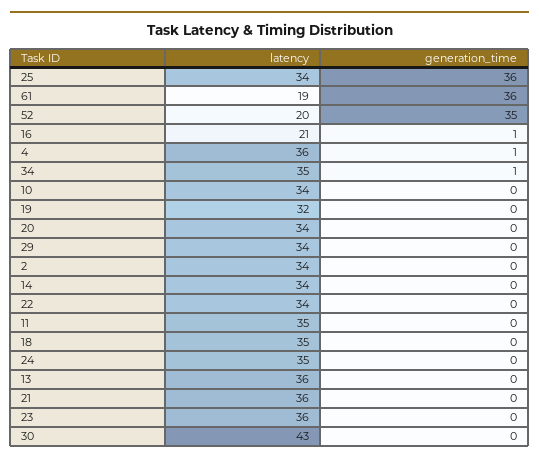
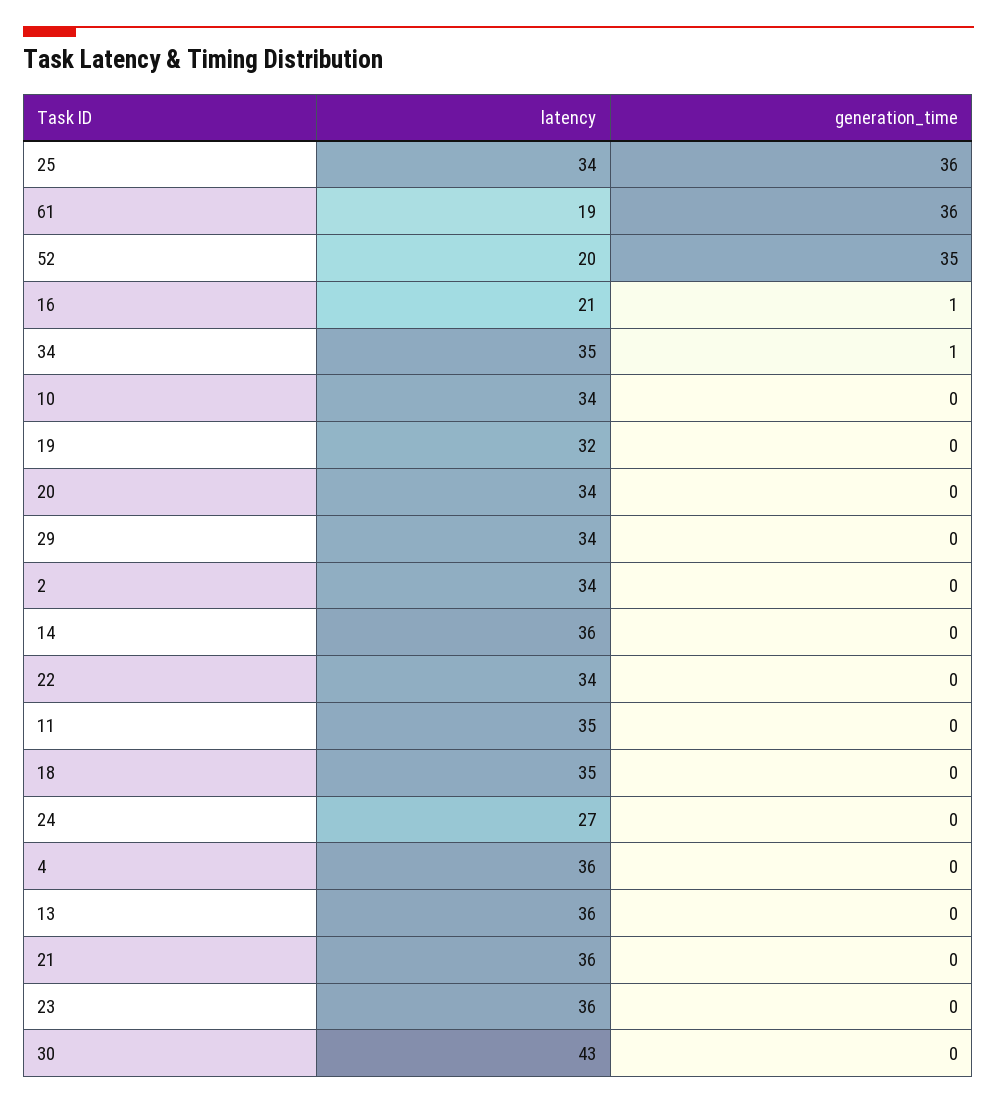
  {
    "latency": {
      "25": 34,
      "61": 19,
      "52": 20,
      "16": 21,
      "4": 36,
      "34": 35,
      "10": 34,
      "19": 32,
      "20": 34,
      "29": 34,
      "2": 34,
-     "14": 34,
+     "14": 36,
      "22": 34,
      "11": 35,
      "18": 35,
-     "24": 35,
+     "24": 27,
      "13": 36,
      "21": 36,
      "23": 36,
      "30": 43
    },
    "generation_time": {
      "25": 36,
      "61": 36,
      "52": 35,
      "16": 1,
-     "4": 1,
+     "4": 0,
      "34": 1,
      "10": 0,
      "19": 0,
      "20": 0,
      "29": 0,
      "2": 0,
      "14": 0,
      "22": 0,
      "11": 0,
      "18": 0,
      "24": 0,
      "13": 0,
      "21": 0,
      "23": 0,
      "30": 0
    }
  }

